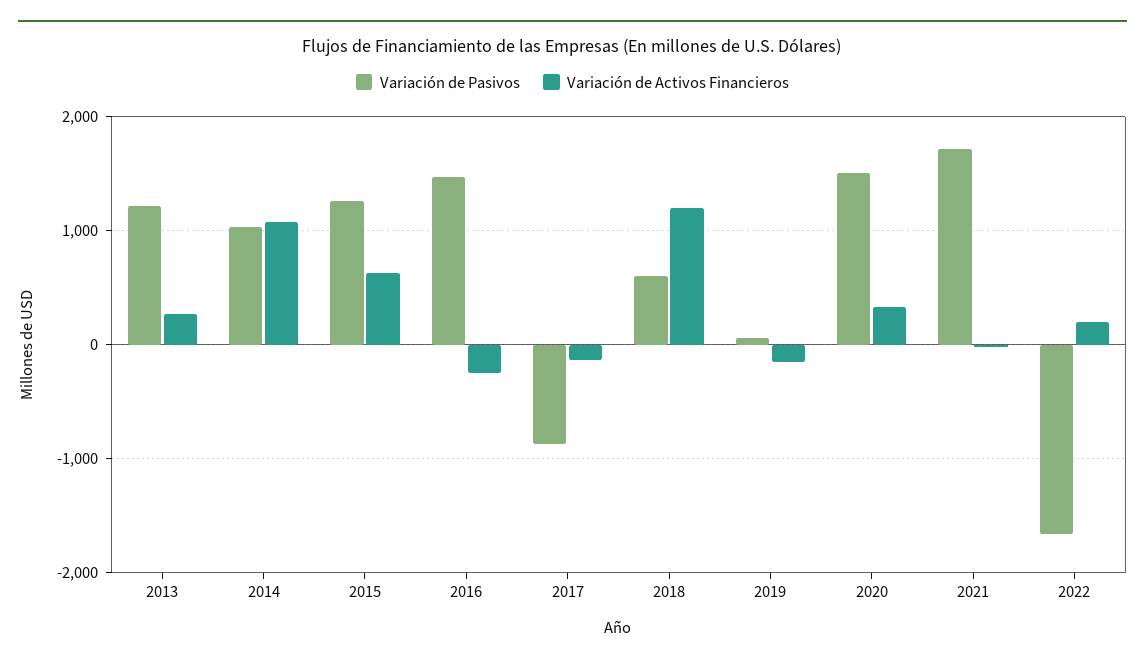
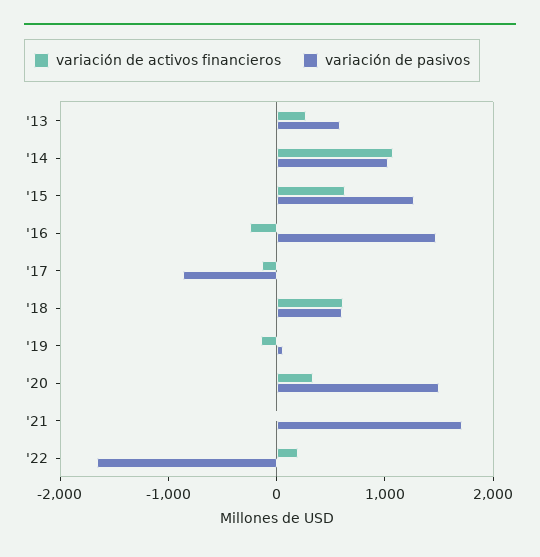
  {
    "Variación de Pasivos": {
-     "2013": 1200,
+     "2013": 600,
      "2014": 1000,
      "2015": 1300,
      "2016": 1500,
      "2017": -900,
      "2018": 600,
      "2019": 100,
      "2020": 1500,
      "2021": 1700,
      "2022": -1700
    },
    "Variación de Activos Financieros": {
      "2013": 300,
      "2014": 1100,
      "2015": 600,
      "2016": -200,
      "2017": -100,
-     "2018": 1200,
+     "2018": 600,
      "2019": -100,
      "2020": 300,
      "2021": 0,
      "2022": 200
    }
  }

